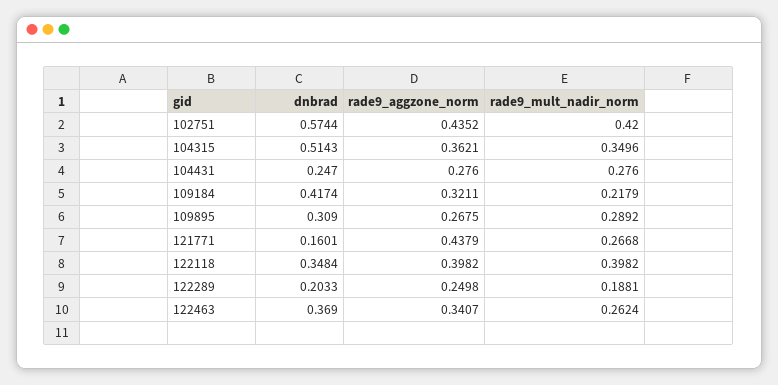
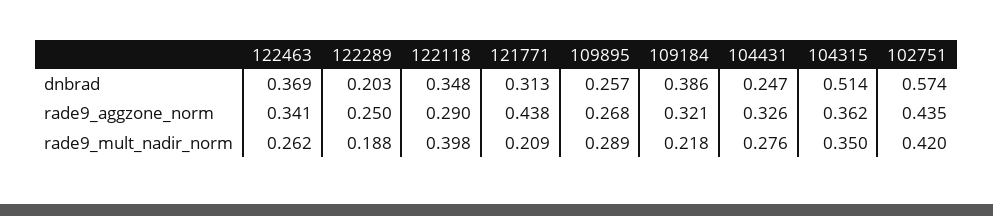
  {
    "dnbrad": {
      "102751": 0.5744,
      "104315": 0.5143,
      "104431": 0.247,
-     "109184": 0.4174,
+     "109184": 0.386,
-     "109895": 0.309,
+     "109895": 0.257,
-     "121771": 0.1601,
+     "121771": 0.313,
      "122118": 0.3484,
      "122289": 0.2033,
      "122463": 0.369
    },
    "rade9_aggzone_norm": {
      "102751": 0.4352,
      "104315": 0.3621,
-     "104431": 0.276,
+     "104431": 0.326,
      "109184": 0.3211,
      "109895": 0.2675,
      "121771": 0.4379,
-     "122118": 0.3982,
+     "122118": 0.29,
      "122289": 0.2498,
      "122463": 0.3407
    },
    "rade9_mult_nadir_norm": {
      "102751": 0.42,
      "104315": 0.3496,
      "104431": 0.276,
      "109184": 0.2179,
      "109895": 0.2892,
-     "121771": 0.2668,
+     "121771": 0.209,
      "122118": 0.3982,
      "122289": 0.1881,
      "122463": 0.2624
    }
  }

